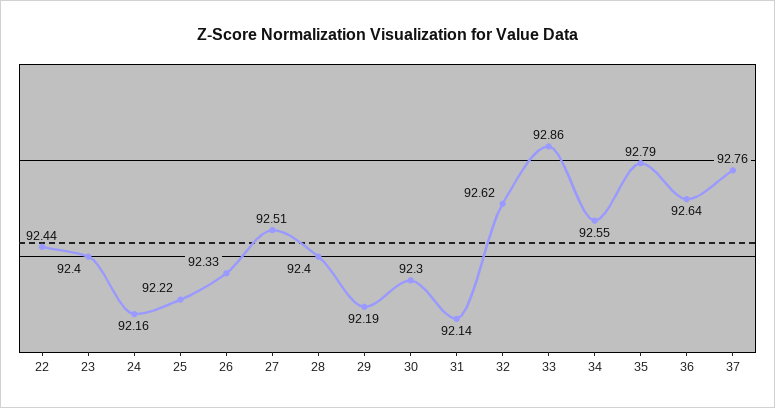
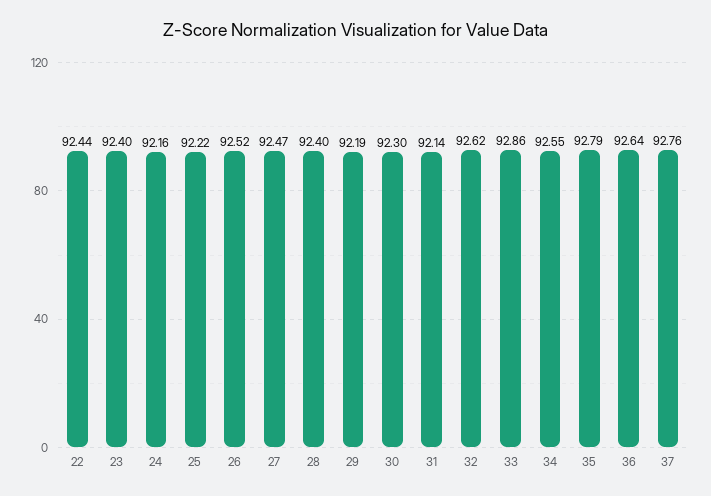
  {
    "22": 92.44,
    "23": 92.4,
    "24": 92.16,
    "25": 92.22,
-   "26": 92.33,
+   "26": 92.52,
-   "27": 92.51,
+   "27": 92.47,
    "28": 92.4,
    "29": 92.19,
    "30": 92.3,
    "31": 92.14,
    "32": 92.62,
    "33": 92.86,
    "34": 92.55,
    "35": 92.79,
    "36": 92.64,
    "37": 92.76
  }

